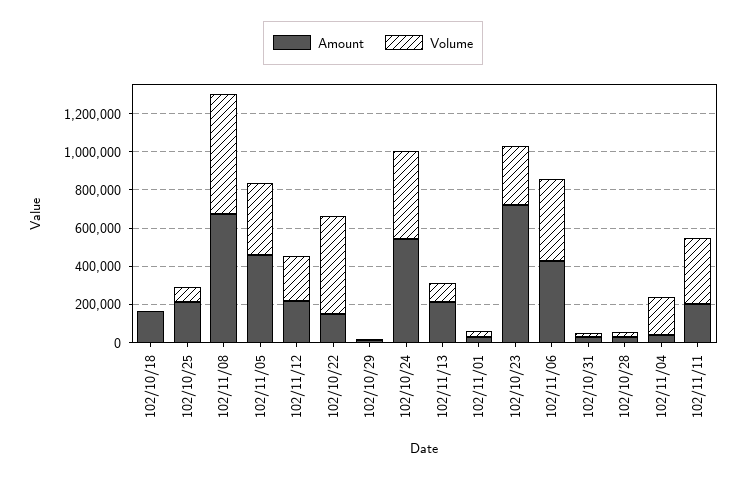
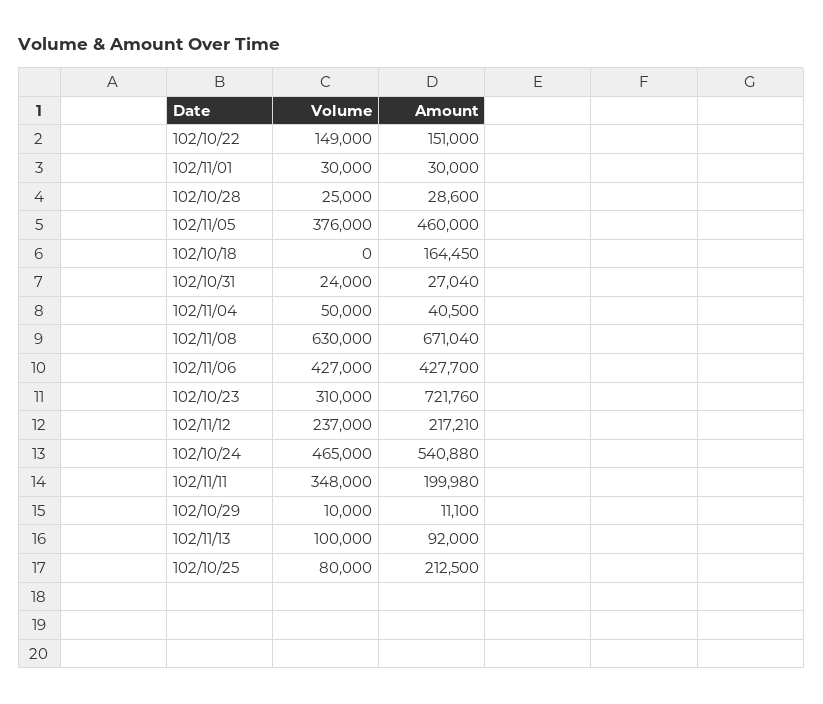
  {
    "Amount": {
      "102/10/18": 164450,
      "102/10/25": 212500,
      "102/11/08": 671040,
      "102/11/05": 460000,
      "102/11/12": 217210,
      "102/10/22": 151000,
      "102/10/29": 11100,
      "102/10/24": 540880,
-     "102/11/13": 200000,
+     "102/11/13": 92000,
      "102/11/01": 30000,
      "102/10/23": 721760,
      "102/11/06": 427700,
      "102/10/31": 27040,
      "102/10/28": 28600,
      "102/11/04": 40500,
      "102/11/11": 199980
    },
    "Volume": {
      "102/10/18": 0,
      "102/10/25": 80000,
      "102/11/08": 630000,
      "102/11/05": 376000,
      "102/11/12": 237000,
-     "102/10/22": 500000,
+     "102/10/22": 149000,
      "102/10/29": 10000,
      "102/10/24": 465000,
      "102/11/13": 100000,
      "102/11/01": 30000,
      "102/10/23": 310000,
      "102/11/06": 427000,
      "102/10/31": 24000,
      "102/10/28": 25000,
-     "102/11/04": 200000,
+     "102/11/04": 50000,
      "102/11/11": 348000
    }
  }

